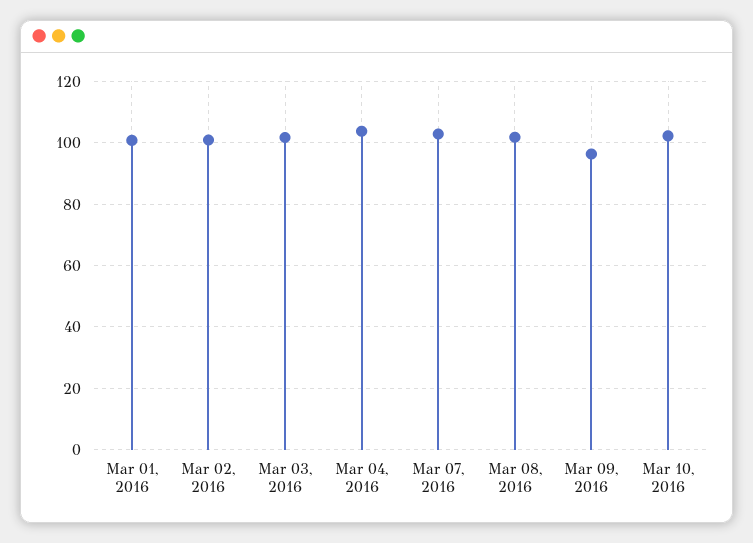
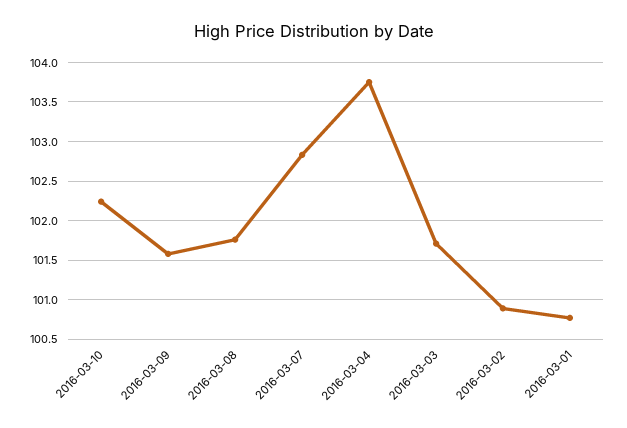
  {
    "Mar 01, 2016": 100.8,
    "Mar 02, 2016": 100.9,
    "Mar 03, 2016": 101.7,
    "Mar 04, 2016": 103.8,
    "Mar 07, 2016": 102.8,
    "Mar 08, 2016": 101.8,
-   "Mar 09, 2016": 96,
+   "Mar 09, 2016": 101.6,
    "Mar 10, 2016": 102.2
  }

